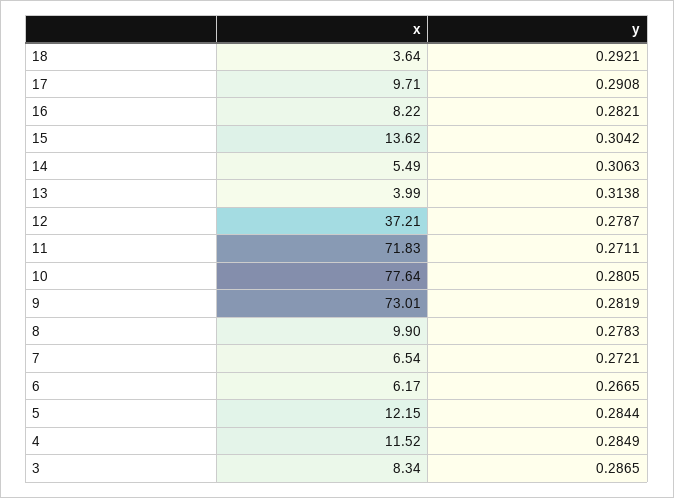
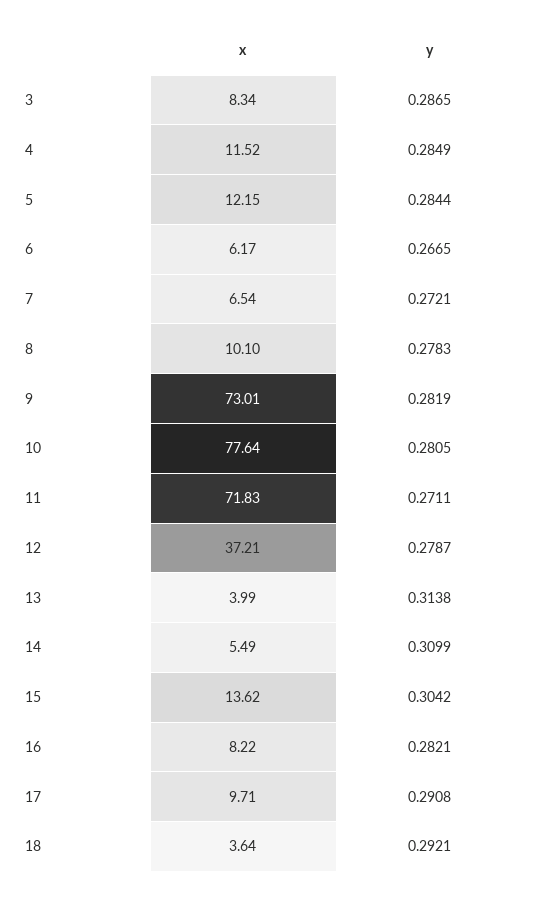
  {
    "x": {
      "18": 3.64,
      "17": 9.71,
      "16": 8.22,
      "15": 13.62,
      "14": 5.49,
      "13": 3.99,
      "12": 37.21,
      "11": 71.83,
      "10": 77.64,
      "9": 73.01,
-     "8": 9.9,
+     "8": 10.1,
      "7": 6.54,
      "6": 6.17,
      "5": 12.15,
      "4": 11.52,
      "3": 8.34
    },
    "y": {
      "18": 0.2921,
      "17": 0.2908,
      "16": 0.2821,
      "15": 0.3042,
-     "14": 0.3063,
+     "14": 0.3099,
      "13": 0.3138,
      "12": 0.2787,
      "11": 0.2711,
      "10": 0.2805,
      "9": 0.2819,
      "8": 0.2783,
      "7": 0.2721,
      "6": 0.2665,
      "5": 0.2844,
      "4": 0.2849,
      "3": 0.2865
    }
  }

